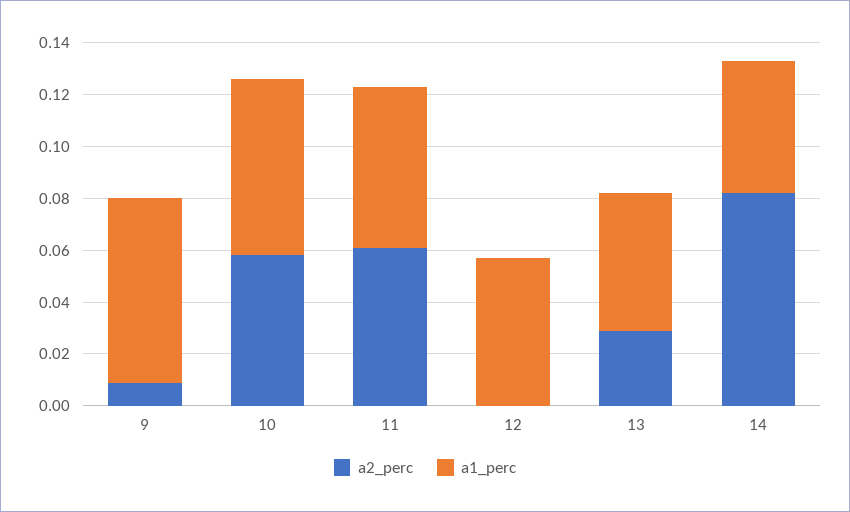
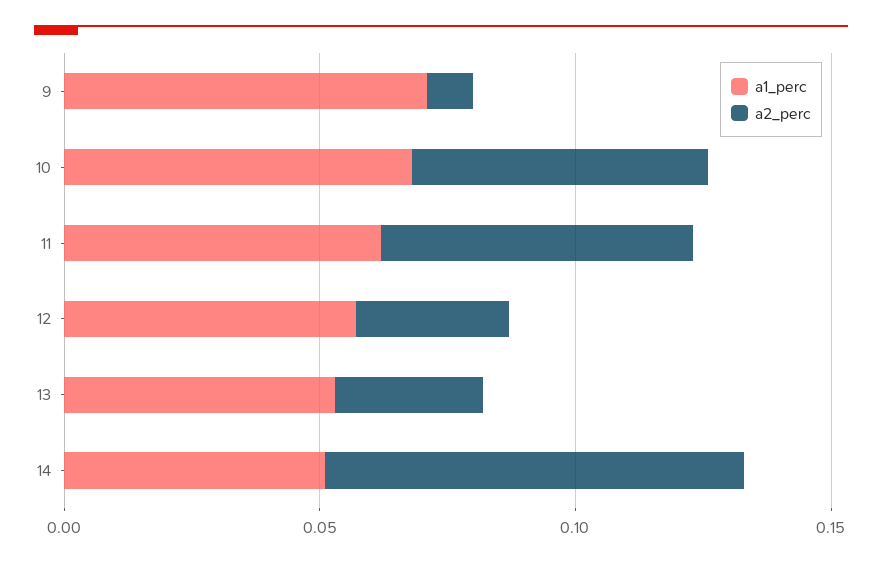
  {
    "a2_perc": {
      "9": 0.01,
      "10": 0.06,
      "11": 0.06,
-     "12": 0,
+     "12": 0.03,
      "13": 0.03,
      "14": 0.08
    },
    "a1_perc": {
      "9": 0.07,
      "10": 0.07,
      "11": 0.06,
      "12": 0.055,
      "13": 0.055,
      "14": 0.05
    }
  }

